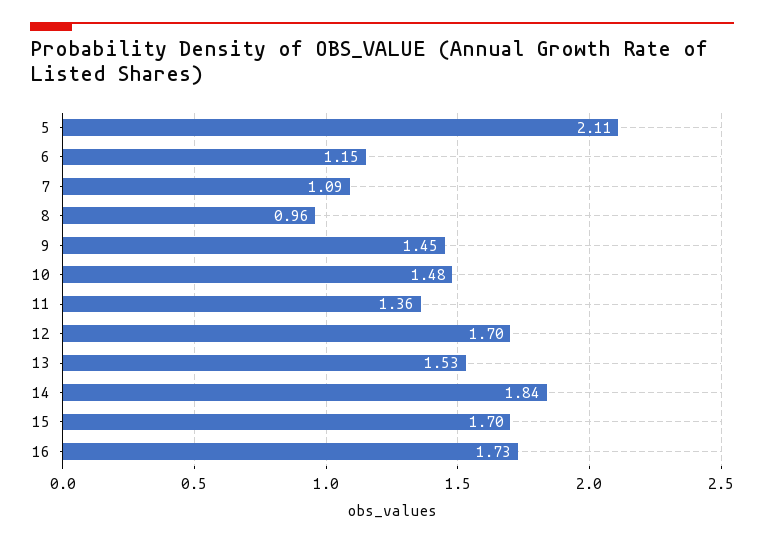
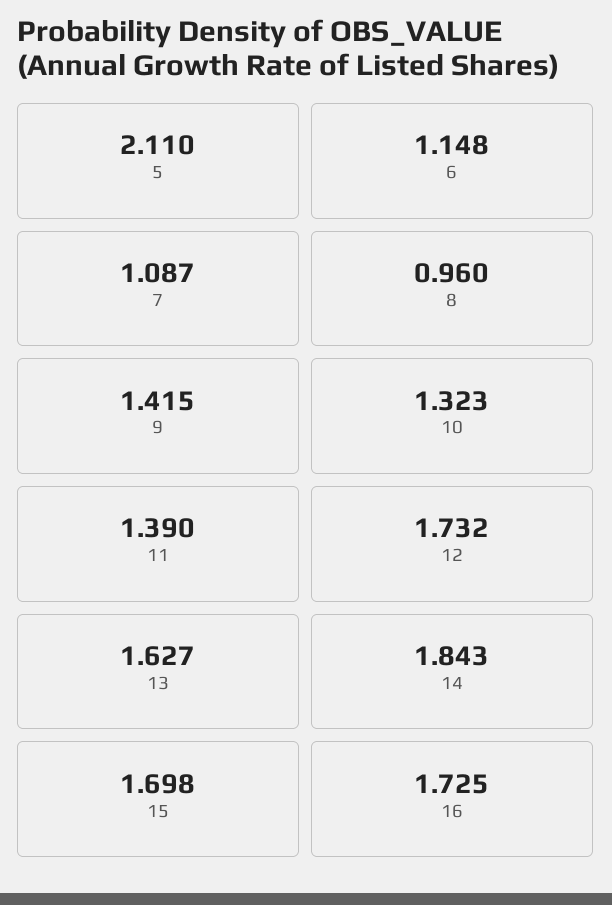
  {
    "5": 2.11,
    "6": 1.148,
    "7": 1.087,
    "8": 0.96,
-   "9": 1.45,
+   "9": 1.415,
-   "10": 1.48,
+   "10": 1.323,
-   "11": 1.36,
+   "11": 1.39,
-   "12": 1.7,
+   "12": 1.732,
-   "13": 1.53,
+   "13": 1.627,
    "14": 1.843,
    "15": 1.698,
    "16": 1.725
  }

